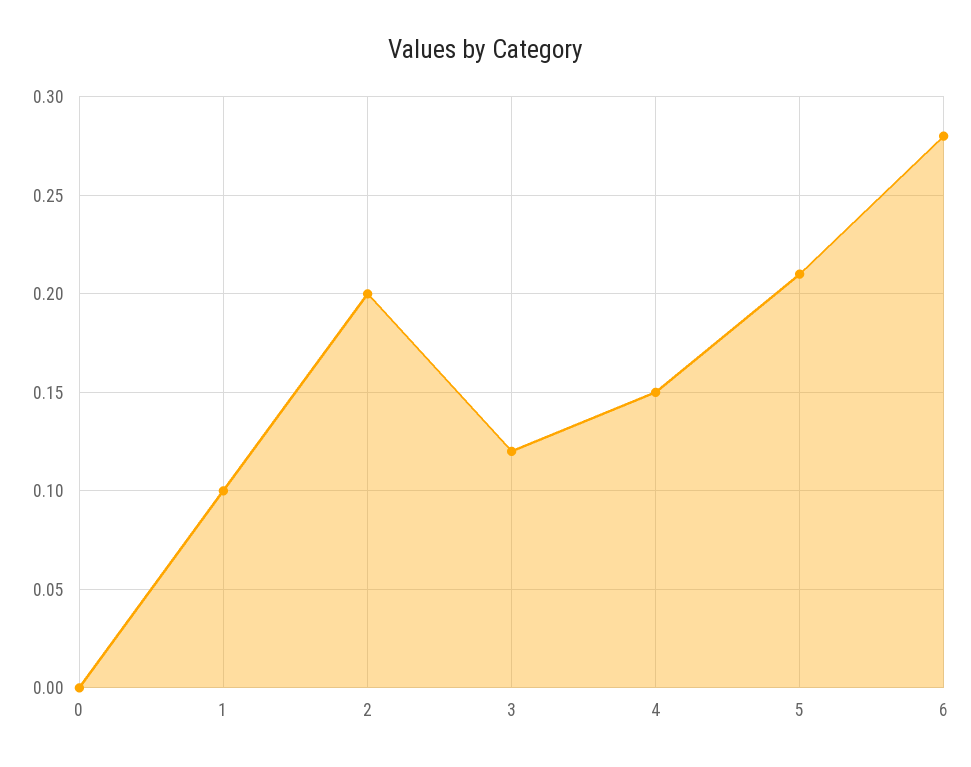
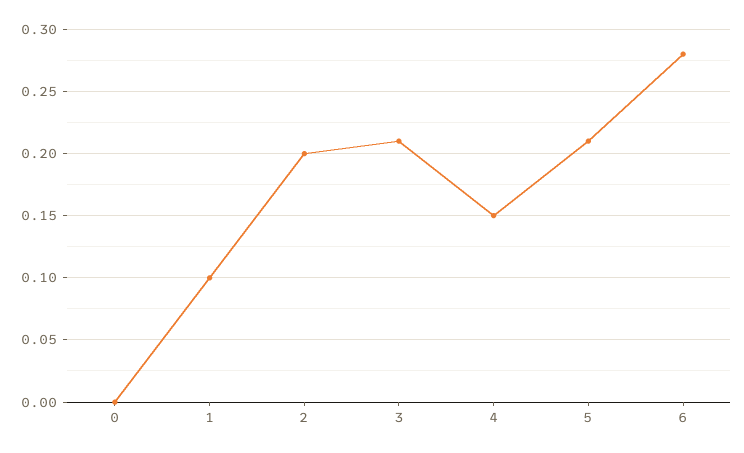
  {
    "0": 0,
    "1": 0.1,
    "2": 0.2,
-   "3": 0.12,
+   "3": 0.21,
    "4": 0.15,
    "5": 0.21,
    "6": 0.28
  }

